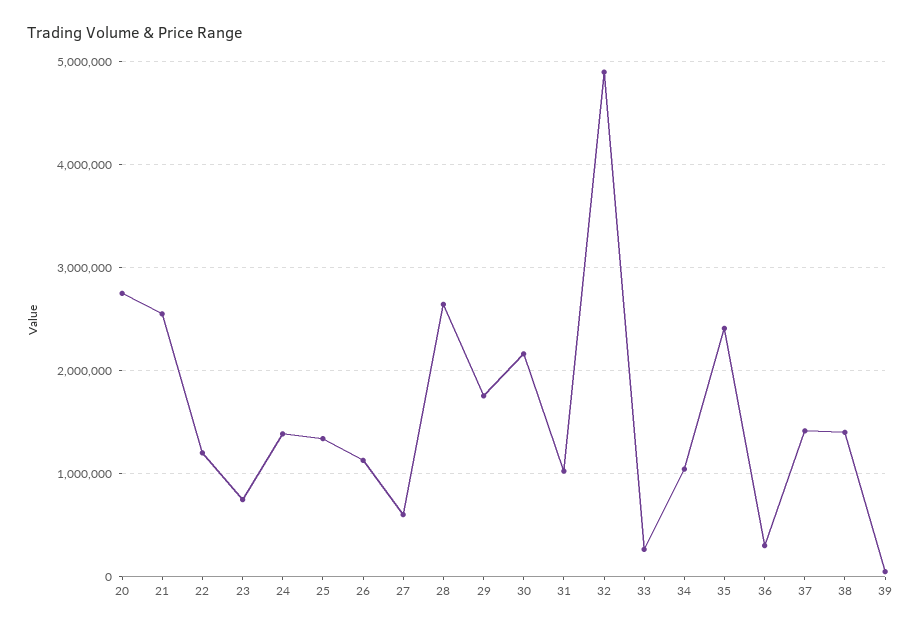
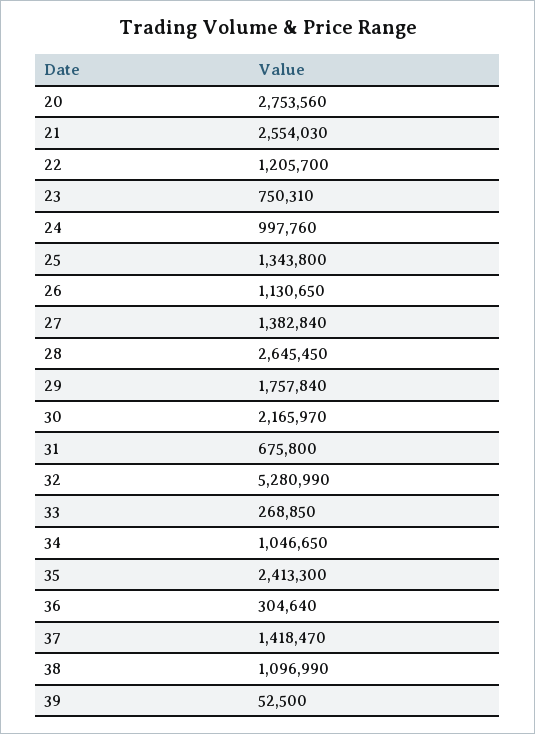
  {
    "20": 2753560,
    "21": 2554030,
    "22": 1205700,
    "23": 750310,
-   "24": 1400000,
+   "24": 997760,
    "25": 1343800,
    "26": 1130650,
-   "27": 600000,
+   "27": 1382840,
    "28": 2645450,
    "29": 1757840,
    "30": 2165970,
-   "31": 1000000,
+   "31": 675800,
-   "32": 4900000,
+   "32": 5280990,
    "33": 268850,
    "34": 1046650,
    "35": 2413300,
    "36": 304640,
    "37": 1418470,
-   "38": 1400000,
+   "38": 1096990,
    "39": 52500
  }

